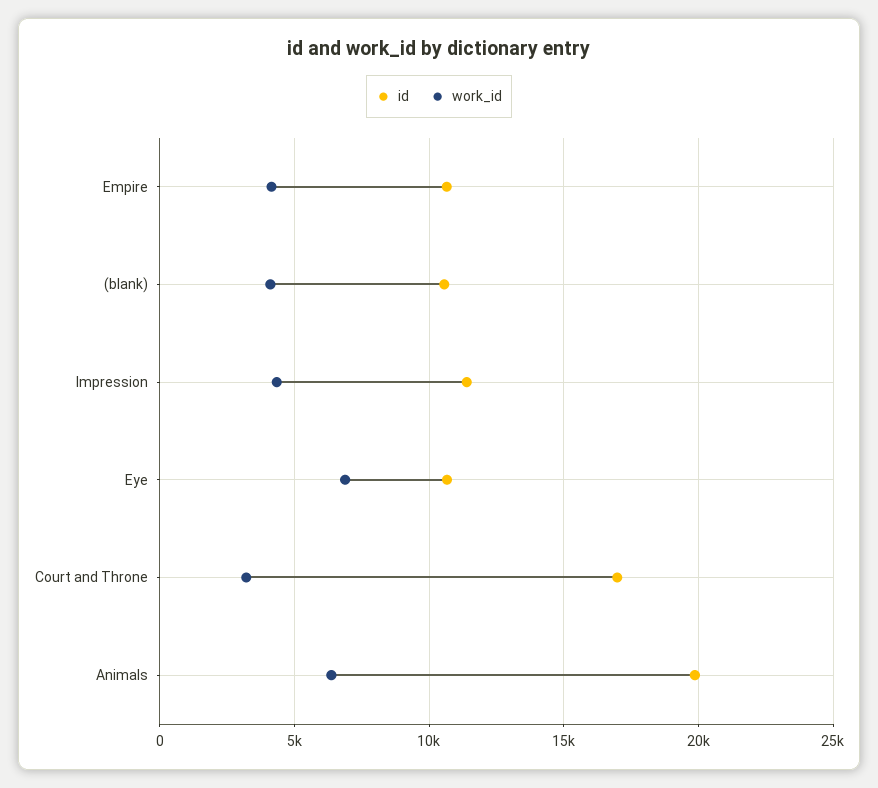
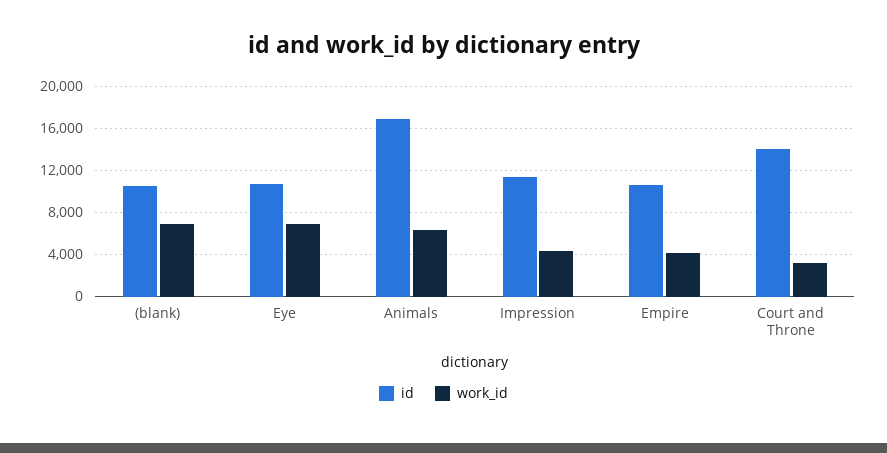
  {
    "id": {
      "Empire": 10500,
      "(blank)": 10500,
      "Impression": 11500,
      "Eye": 10500,
-     "Court and Throne": 17000,
+     "Court and Throne": 14000,
-     "Animals": 20000
+     "Animals": 17000
    },
    "work_id": {
      "Empire": 4000,
-     "(blank)": 4000,
+     "(blank)": 7000,
      "Impression": 4500,
      "Eye": 7000,
      "Court and Throne": 3000,
      "Animals": 6500
    }
  }

